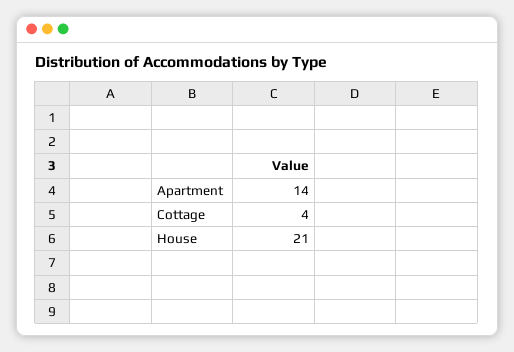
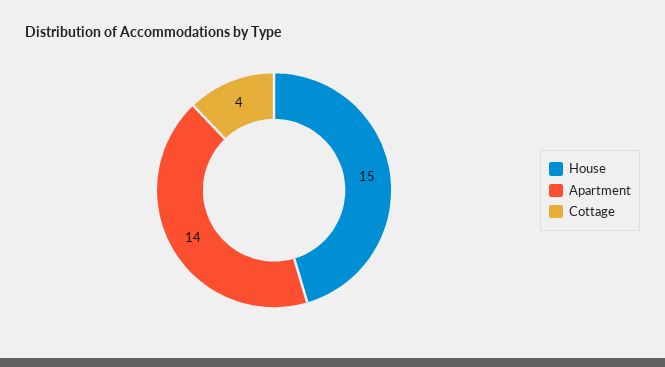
  {
    "Apartment": 14,
    "Cottage": 4,
-   "House": 21
+   "House": 15
  }

